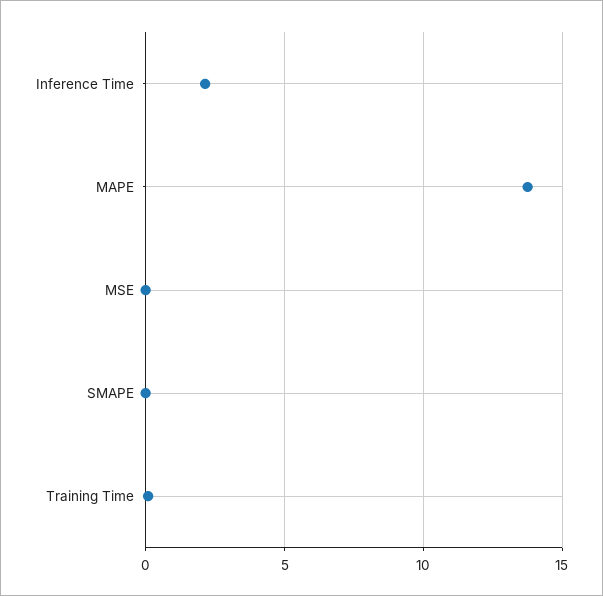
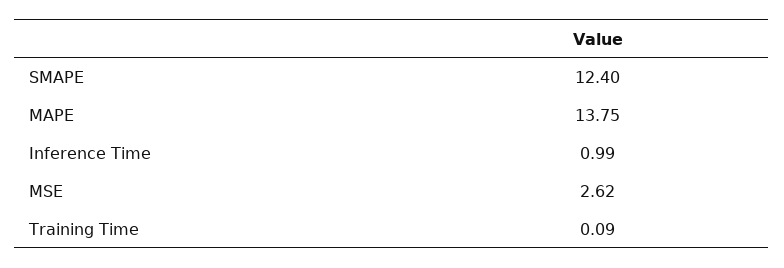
  {
-   "Inference Time": 2,
+   "Inference Time": 0.99,
    "MAPE": 13.75,
-   "MSE": 0,
+   "MSE": 2.62,
-   "SMAPE": 0,
+   "SMAPE": 12.4,
    "Training Time": 0.09
  }

